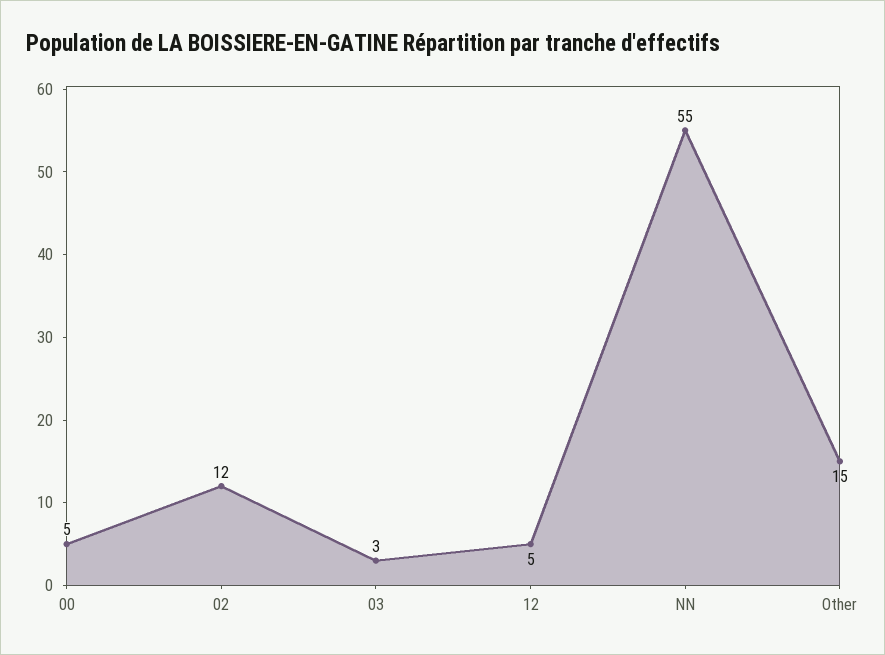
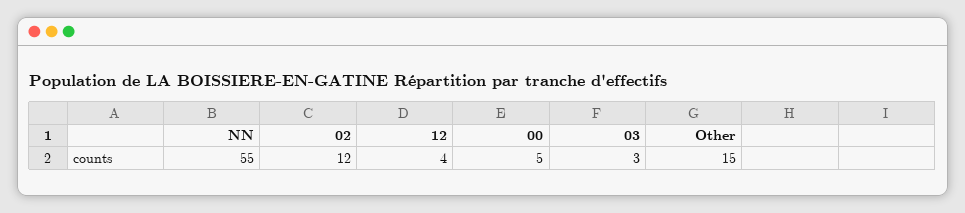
  {
    "00": 5,
    "02": 12,
    "03": 3,
-   "12": 5,
+   "12": 4,
    "NN": 55,
    "Other": 15
  }

